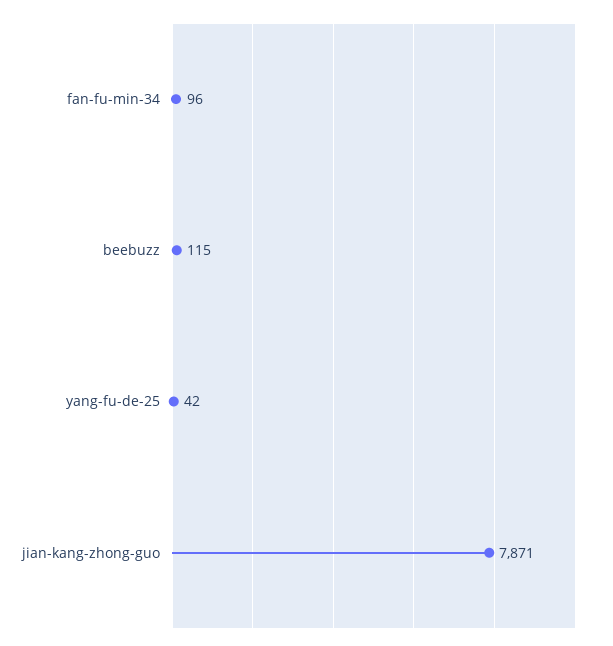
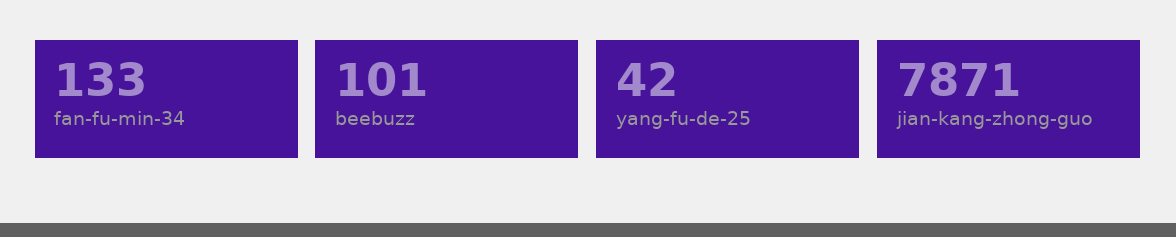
  {
-   "fan-fu-min-34": 96,
+   "fan-fu-min-34": 133,
-   "beebuzz": 115,
+   "beebuzz": 101,
    "yang-fu-de-25": 42,
    "jian-kang-zhong-guo": 7871
  }

